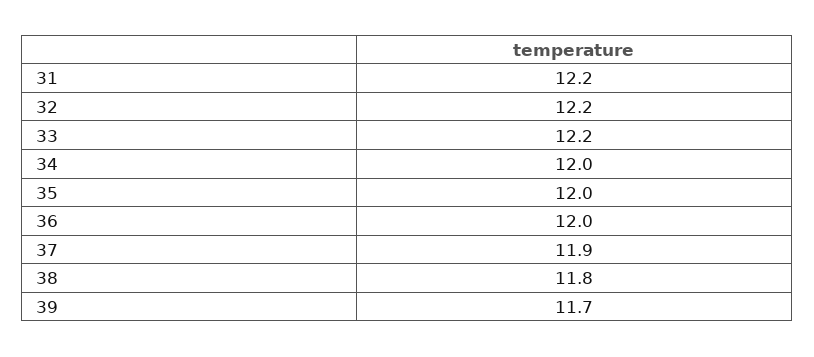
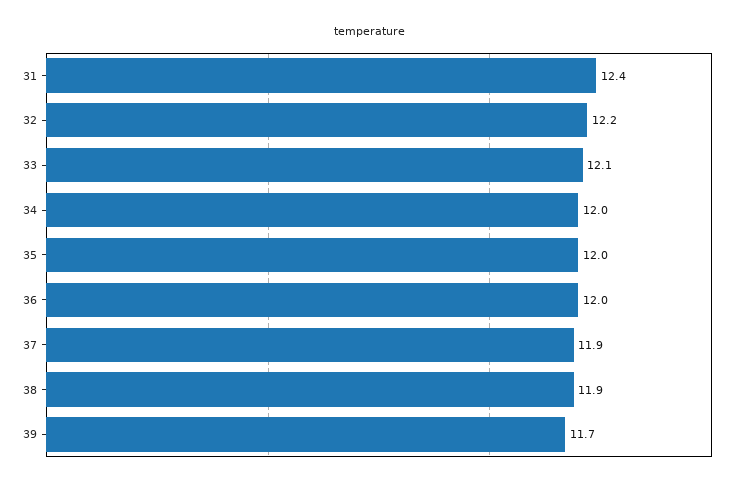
  {
-   "31": 12.2,
+   "31": 12.4,
    "32": 12.2,
-   "33": 12.2,
+   "33": 12.1,
    "34": 12,
    "35": 12,
    "36": 12,
    "37": 11.9,
-   "38": 11.8,
+   "38": 11.9,
    "39": 11.7
  }

